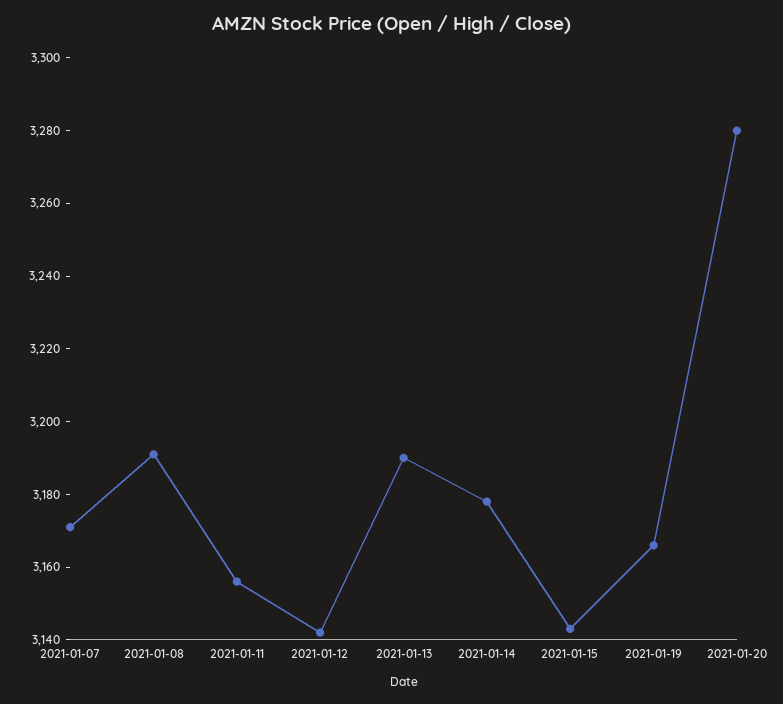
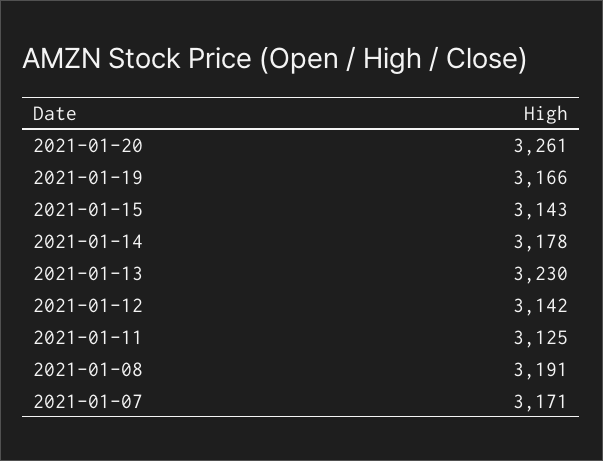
  {
    "2021-01-07": 3171,
    "2021-01-08": 3191,
-   "2021-01-11": 3155,
+   "2021-01-11": 3125,
    "2021-01-12": 3142,
-   "2021-01-13": 3190,
+   "2021-01-13": 3230,
    "2021-01-14": 3178,
    "2021-01-15": 3143,
    "2021-01-19": 3166,
-   "2021-01-20": 3280
+   "2021-01-20": 3261
  }

